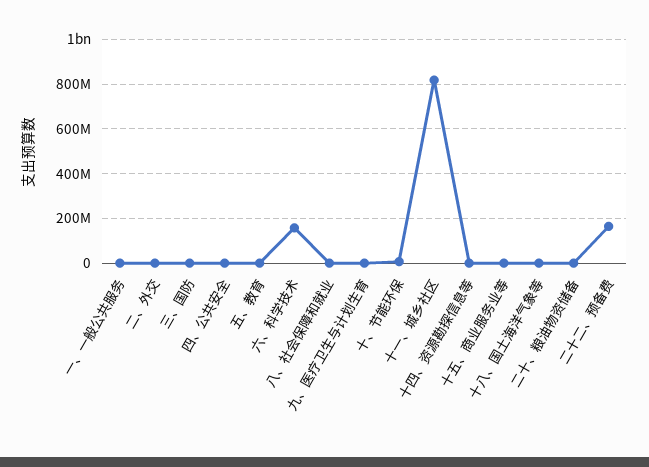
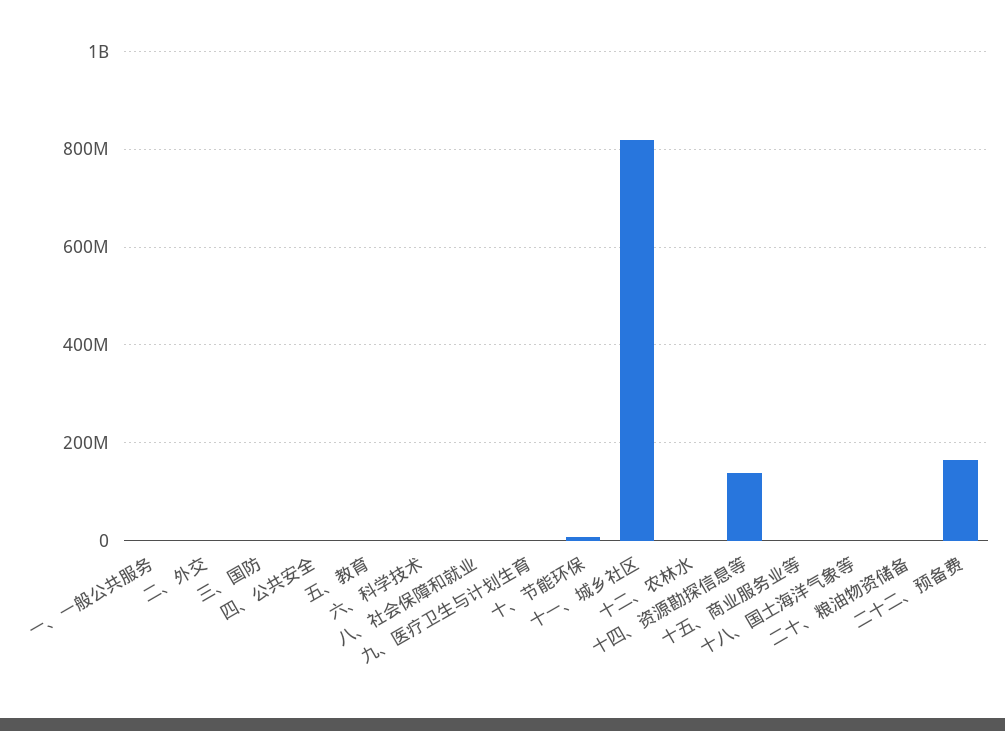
  {
    "一、一般公共服务": 0,
    "二、外交": 0,
    "三、国防": 0,
    "四、公共安全": 0,
    "五、教育": 0,
-   "六、科学技术": 150000000,
+   "六、科学技术": 0,
    "八、社会保障和就业": 0,
    "九、医疗卫生与计划生育": 0,
    "十、节能环保": 0,
    "十一、城乡社区": 820000000,
-   "十四、资源勘探信息等": 0,
+   "十四、资源勘探信息等": 140000000,
    "十五、商业服务业等": 0,
    "十八、国土海洋气象等": 0,
    "二十、粮油物资储备": 0,
-   "二十二、预备费": 160000000
+   "二十二、预备费": 160000000,
+   "十二、农林水": 0
  }

